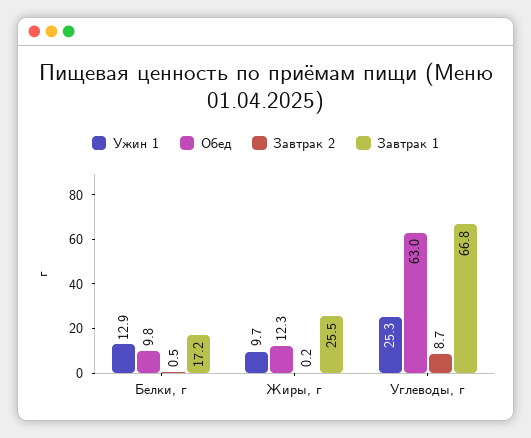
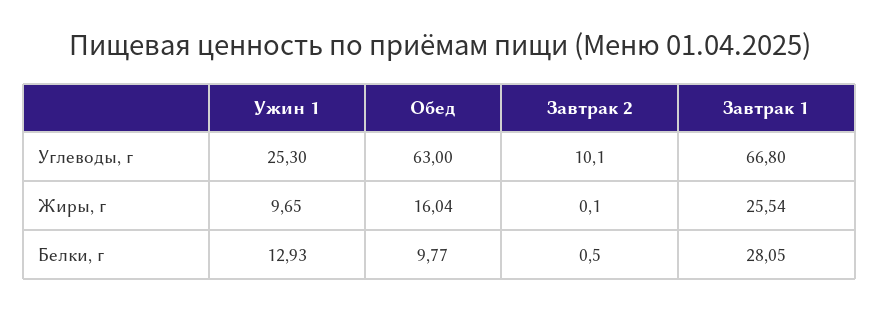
  {
    "Ужин 1": {
      "Белки, г": 12.93,
      "Жиры, г": 9.65,
      "Углеводы, г": 25.3
    },
    "Обед": {
      "Белки, г": 9.77,
-     "Жиры, г": 12.3,
+     "Жиры, г": 16.04,
      "Углеводы, г": 63
    },
    "Завтрак 2": {
      "Белки, г": 0.5,
-     "Жиры, г": 0.2,
+     "Жиры, г": 0.1,
-     "Углеводы, г": 8.7
+     "Углеводы, г": 10.1
    },
    "Завтрак 1": {
-     "Белки, г": 17.2,
+     "Белки, г": 28.05,
      "Жиры, г": 25.54,
      "Углеводы, г": 66.8
    }
  }

